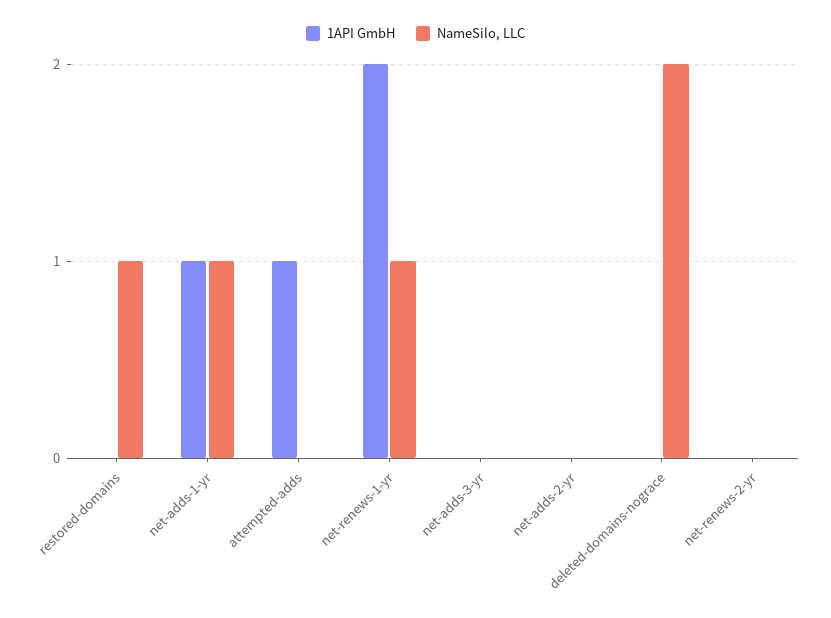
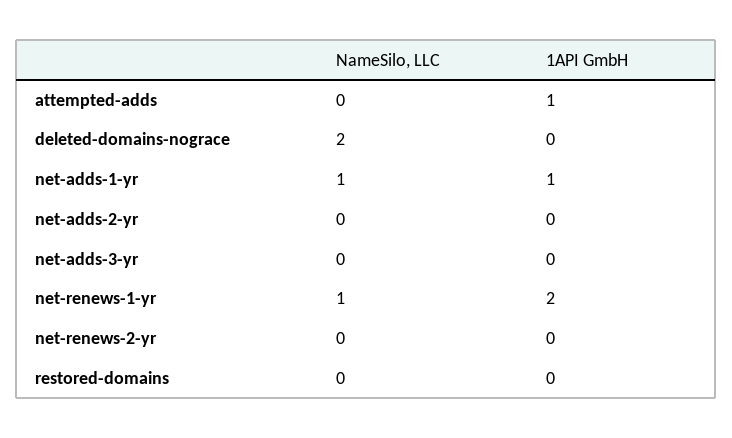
  {
    "1API GmbH": {
      "restored-domains": 0,
      "net-adds-1-yr": 1,
      "attempted-adds": 1,
      "net-renews-1-yr": 2,
      "net-adds-3-yr": 0,
      "net-adds-2-yr": 0,
      "deleted-domains-nograce": 0,
      "net-renews-2-yr": 0
    },
    "NameSilo, LLC": {
-     "restored-domains": 1,
+     "restored-domains": 0,
      "net-adds-1-yr": 1,
      "attempted-adds": 0,
      "net-renews-1-yr": 1,
      "net-adds-3-yr": 0,
      "net-adds-2-yr": 0,
      "deleted-domains-nograce": 2,
      "net-renews-2-yr": 0
    }
  }

